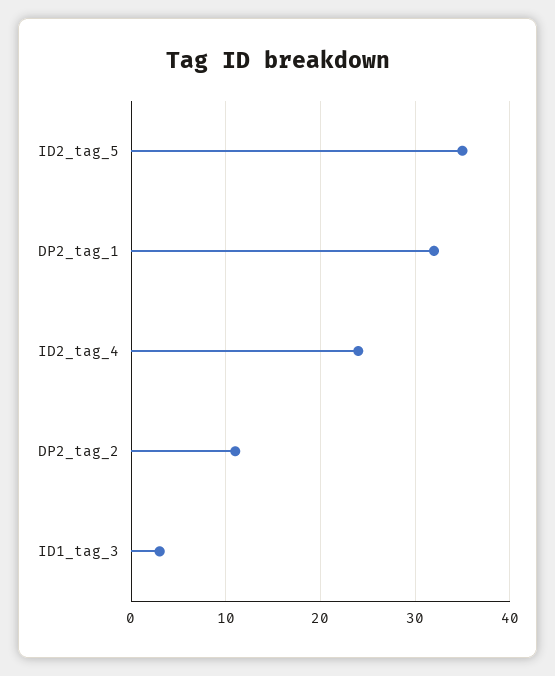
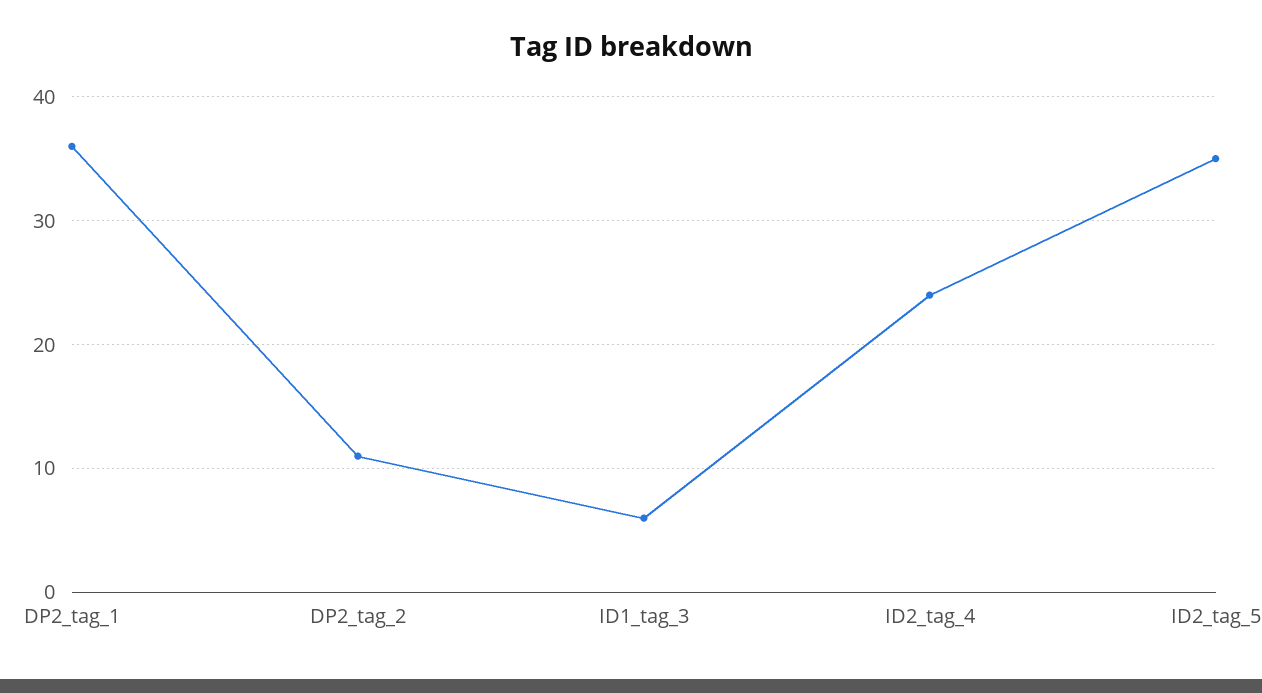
  {
    "ID2_tag_5": 35,
-   "DP2_tag_1": 32,
+   "DP2_tag_1": 36,
    "ID2_tag_4": 24,
    "DP2_tag_2": 11,
-   "ID1_tag_3": 3
+   "ID1_tag_3": 6
  }

